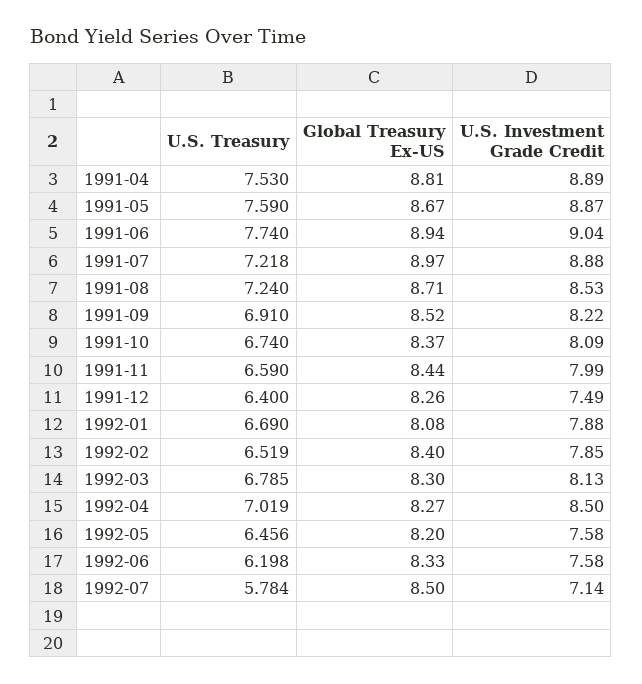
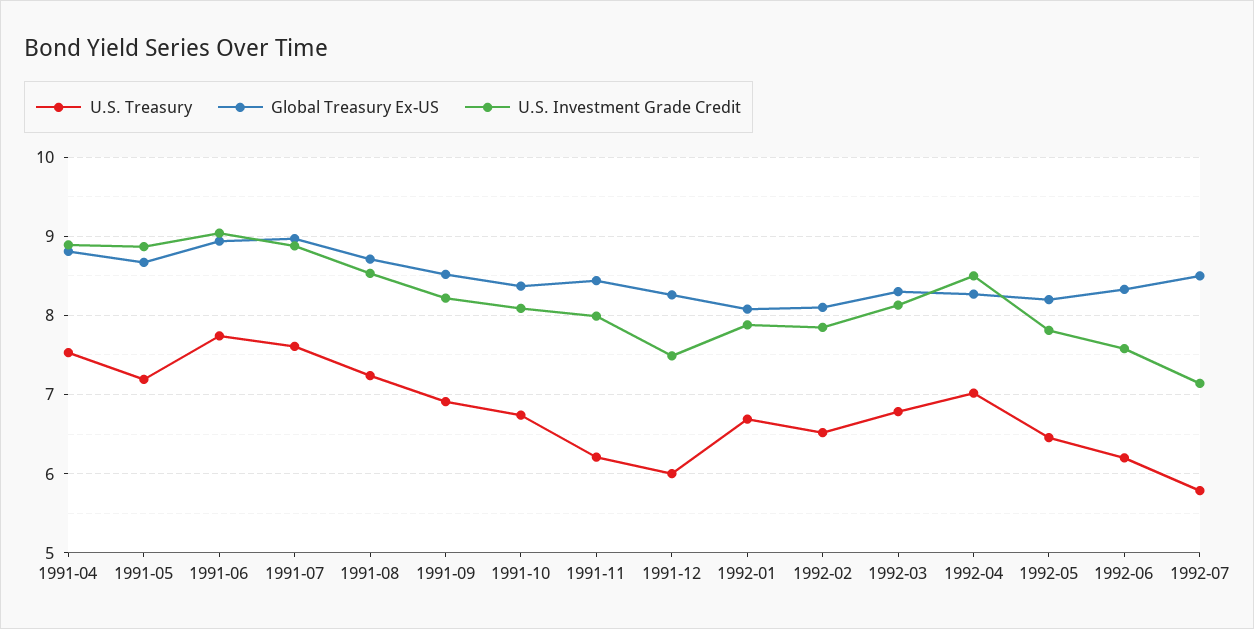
  {
    "U.S. Treasury": {
      "1991-04": 7.53,
-     "1991-05": 7.59,
+     "1991-05": 7.2,
      "1991-06": 7.74,
-     "1991-07": 7.218,
+     "1991-07": 7.6,
      "1991-08": 7.24,
      "1991-09": 6.91,
      "1991-10": 6.74,
-     "1991-11": 6.59,
+     "1991-11": 6.2,
-     "1991-12": 6.4,
+     "1991-12": 6,
      "1992-01": 6.69,
      "1992-02": 6.519,
      "1992-03": 6.785,
      "1992-04": 7.019,
      "1992-05": 6.456,
      "1992-06": 6.198,
      "1992-07": 5.784
    },
    "Global Treasury Ex-US": {
      "1991-04": 8.81,
      "1991-05": 8.67,
      "1991-06": 8.94,
      "1991-07": 8.97,
      "1991-08": 8.71,
      "1991-09": 8.52,
      "1991-10": 8.37,
      "1991-11": 8.44,
      "1991-12": 8.26,
      "1992-01": 8.08,
-     "1992-02": 8.4,
+     "1992-02": 8.1,
      "1992-03": 8.3,
      "1992-04": 8.27,
      "1992-05": 8.2,
      "1992-06": 8.33,
      "1992-07": 8.5
    },
    "U.S. Investment Grade Credit": {
      "1991-04": 8.89,
      "1991-05": 8.87,
      "1991-06": 9.04,
      "1991-07": 8.88,
      "1991-08": 8.53,
      "1991-09": 8.22,
      "1991-10": 8.09,
      "1991-11": 7.99,
      "1991-12": 7.49,
      "1992-01": 7.88,
      "1992-02": 7.85,
      "1992-03": 8.13,
      "1992-04": 8.5,
-     "1992-05": 7.58,
+     "1992-05": 7.8,
      "1992-06": 7.58,
      "1992-07": 7.14
    }
  }

